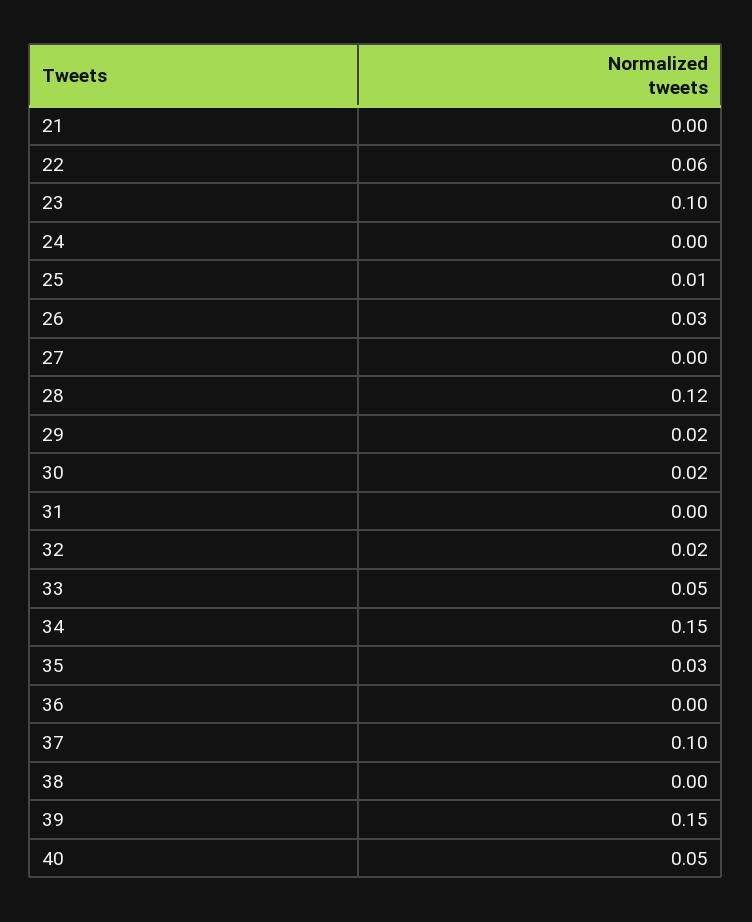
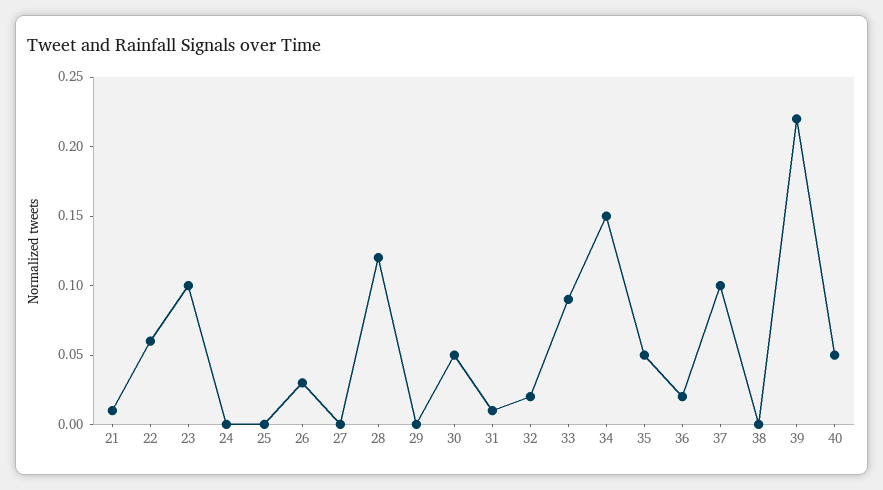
  {
-   "21": 0,
+   "21": 0.01,
    "22": 0.06,
    "23": 0.1,
    "24": 0,
-   "25": 0.01,
+   "25": 0,
    "26": 0.03,
    "27": 0,
    "28": 0.12,
-   "29": 0.02,
+   "29": 0,
-   "30": 0.02,
+   "30": 0.05,
-   "31": 0,
+   "31": 0.01,
    "32": 0.02,
-   "33": 0.05,
+   "33": 0.09,
    "34": 0.15,
-   "35": 0.03,
+   "35": 0.05,
-   "36": 0,
+   "36": 0.02,
    "37": 0.1,
    "38": 0,
-   "39": 0.15,
+   "39": 0.22,
    "40": 0.05
  }

